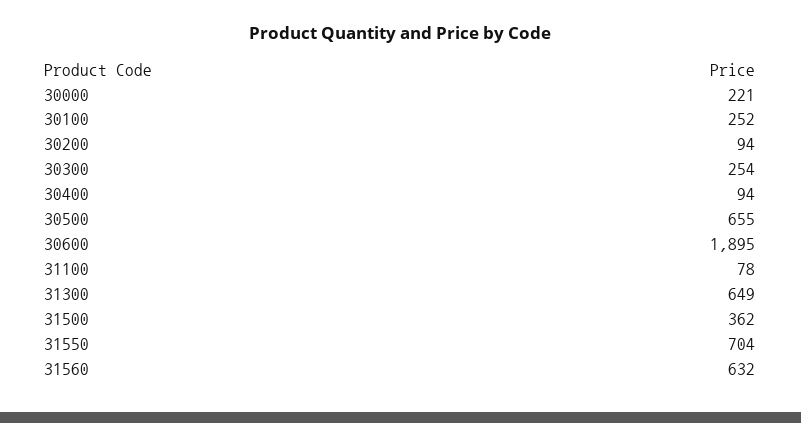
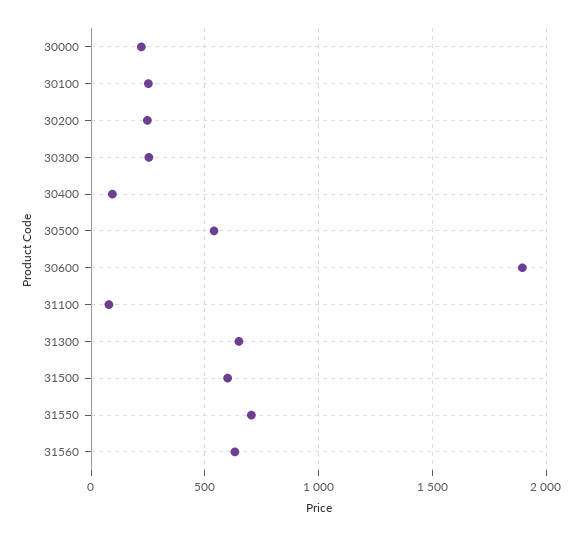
  {
    "30000": 221,
    "30100": 252,
-   "30200": 94,
+   "30200": 250,
    "30300": 254,
    "30400": 94,
-   "30500": 655,
+   "30500": 550,
    "30600": 1895,
    "31100": 78,
    "31300": 649,
-   "31500": 362,
+   "31500": 600,
    "31550": 704,
    "31560": 632
  }

